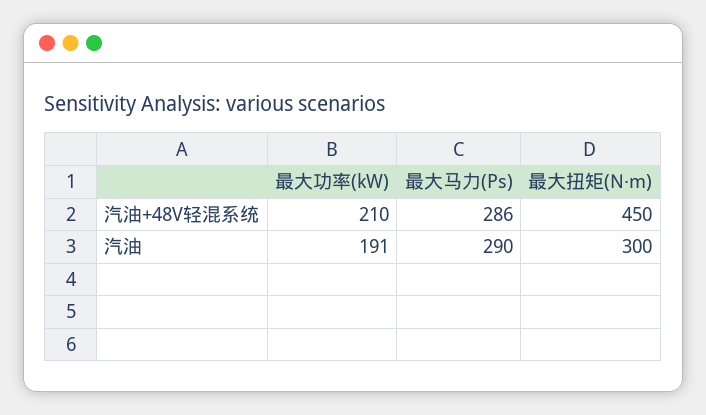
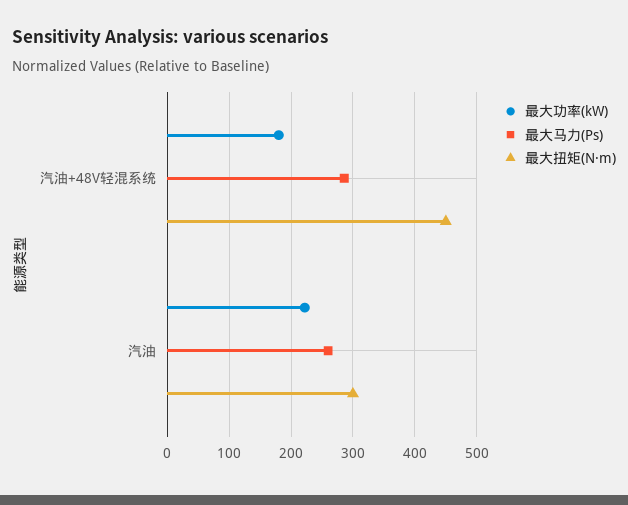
  {
    "最大功率(kW)": {
-     "汽油+48V轻混系统": 210,
+     "汽油+48V轻混系统": 180,
-     "汽油": 191
+     "汽油": 220
    },
    "最大马力(Ps)": {
      "汽油+48V轻混系统": 286,
-     "汽油": 290
+     "汽油": 260
    },
    "最大扭矩(N·m)": {
      "汽油+48V轻混系统": 450,
      "汽油": 300
    }
  }

